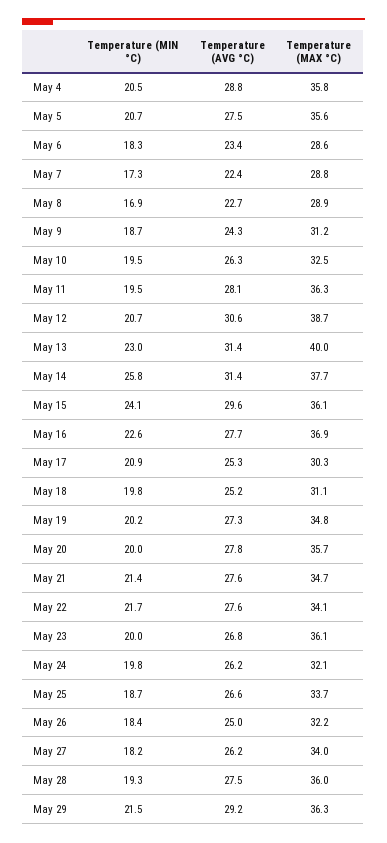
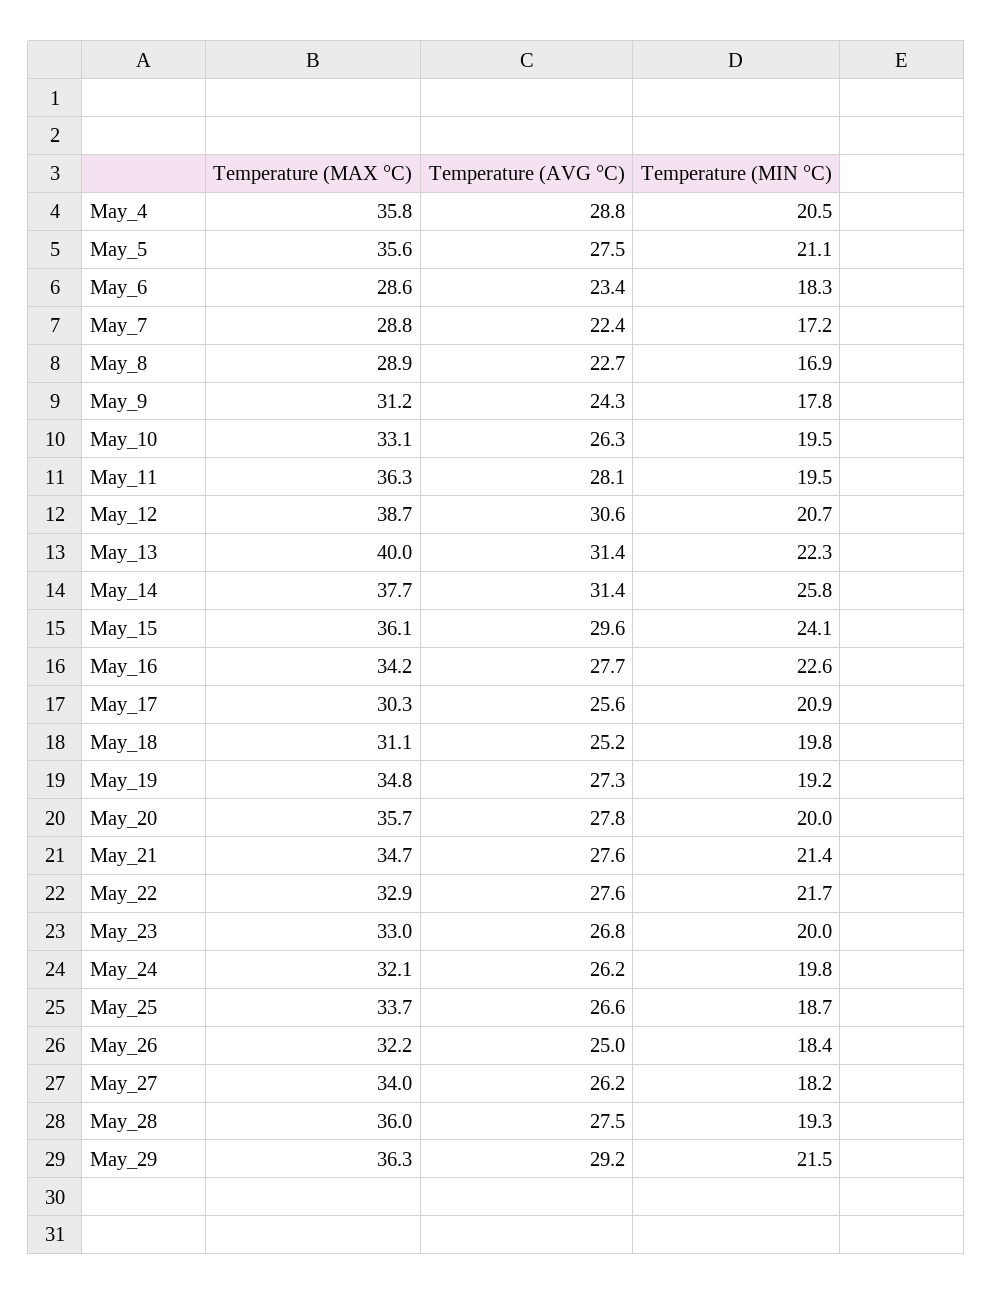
  {
    "Temperature (MIN °C)": {
      "May 4": 20.5,
-     "May 5": 20.7,
+     "May 5": 21.1,
      "May 6": 18.3,
-     "May 7": 17.3,
+     "May 7": 17.2,
      "May 8": 16.9,
-     "May 9": 18.7,
+     "May 9": 17.8,
      "May 10": 19.5,
      "May 11": 19.5,
      "May 12": 20.7,
-     "May 13": 23,
+     "May 13": 22.3,
      "May 14": 25.8,
      "May 15": 24.1,
      "May 16": 22.6,
      "May 17": 20.9,
      "May 18": 19.8,
-     "May 19": 20.2,
+     "May 19": 19.2,
      "May 20": 20,
      "May 21": 21.4,
      "May 22": 21.7,
      "May 23": 20,
      "May 24": 19.8,
      "May 25": 18.7,
      "May 26": 18.4,
      "May 27": 18.2,
      "May 28": 19.3,
      "May 29": 21.5
    },
    "Temperature (AVG °C)": {
      "May 4": 28.8,
      "May 5": 27.5,
      "May 6": 23.4,
      "May 7": 22.4,
      "May 8": 22.7,
      "May 9": 24.3,
      "May 10": 26.3,
      "May 11": 28.1,
      "May 12": 30.6,
      "May 13": 31.4,
      "May 14": 31.4,
      "May 15": 29.6,
      "May 16": 27.7,
-     "May 17": 25.3,
+     "May 17": 25.6,
      "May 18": 25.2,
      "May 19": 27.3,
      "May 20": 27.8,
      "May 21": 27.6,
      "May 22": 27.6,
      "May 23": 26.8,
      "May 24": 26.2,
      "May 25": 26.6,
      "May 26": 25,
      "May 27": 26.2,
      "May 28": 27.5,
      "May 29": 29.2
    },
    "Temperature (MAX °C)": {
      "May 4": 35.8,
      "May 5": 35.6,
      "May 6": 28.6,
      "May 7": 28.8,
      "May 8": 28.9,
      "May 9": 31.2,
-     "May 10": 32.5,
+     "May 10": 33.1,
      "May 11": 36.3,
      "May 12": 38.7,
      "May 13": 40,
      "May 14": 37.7,
      "May 15": 36.1,
-     "May 16": 36.9,
+     "May 16": 34.2,
      "May 17": 30.3,
      "May 18": 31.1,
      "May 19": 34.8,
      "May 20": 35.7,
      "May 21": 34.7,
-     "May 22": 34.1,
+     "May 22": 32.9,
-     "May 23": 36.1,
+     "May 23": 33,
      "May 24": 32.1,
      "May 25": 33.7,
      "May 26": 32.2,
      "May 27": 34,
      "May 28": 36,
      "May 29": 36.3
    }
  }

